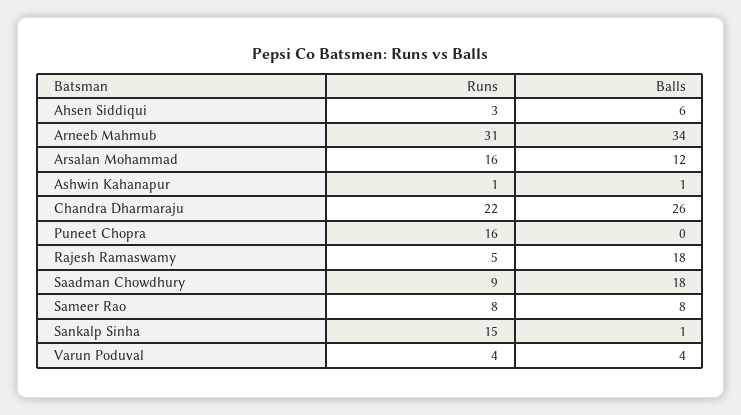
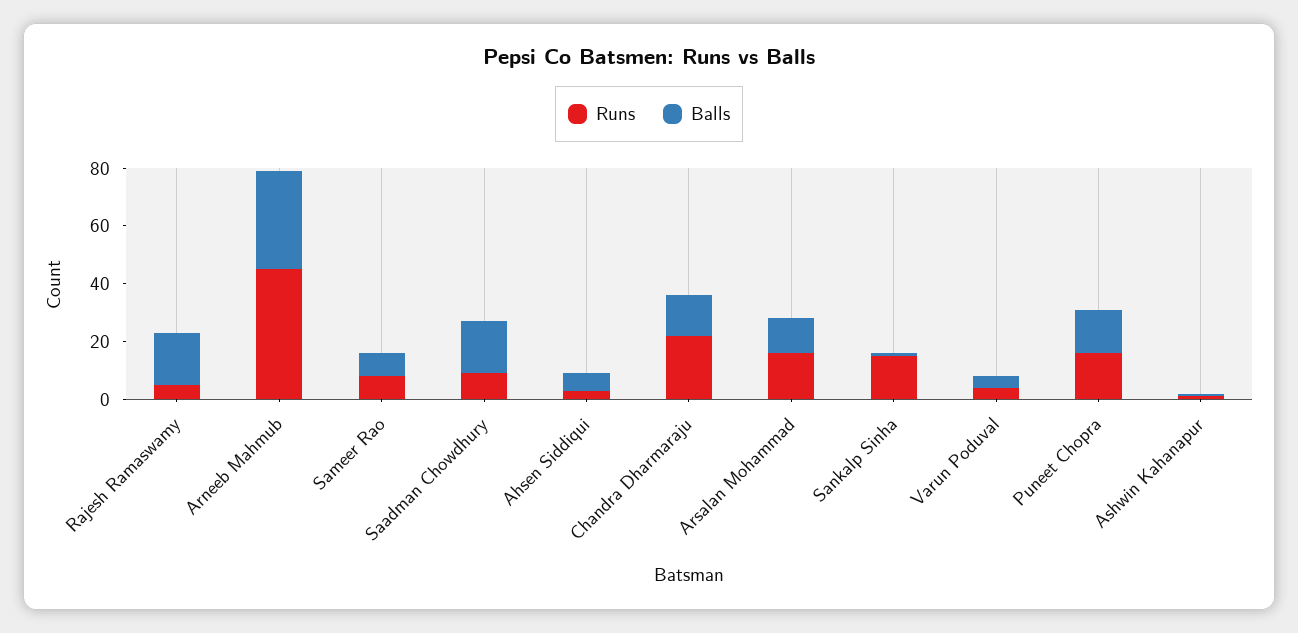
  {
    "Runs": {
      "Ahsen Siddiqui": 3,
-     "Arneeb Mahmub": 31,
+     "Arneeb Mahmub": 45,
      "Arsalan Mohammad": 16,
      "Ashwin Kahanapur": 1,
      "Chandra Dharmaraju": 22,
      "Puneet Chopra": 16,
      "Rajesh Ramaswamy": 5,
      "Saadman Chowdhury": 9,
      "Sameer Rao": 8,
      "Sankalp Sinha": 15,
      "Varun Poduval": 4
    },
    "Balls": {
      "Ahsen Siddiqui": 6,
      "Arneeb Mahmub": 34,
      "Arsalan Mohammad": 12,
      "Ashwin Kahanapur": 1,
-     "Chandra Dharmaraju": 26,
+     "Chandra Dharmaraju": 15,
-     "Puneet Chopra": 0,
+     "Puneet Chopra": 15,
      "Rajesh Ramaswamy": 18,
      "Saadman Chowdhury": 18,
      "Sameer Rao": 8,
      "Sankalp Sinha": 1,
      "Varun Poduval": 4
    }
  }

